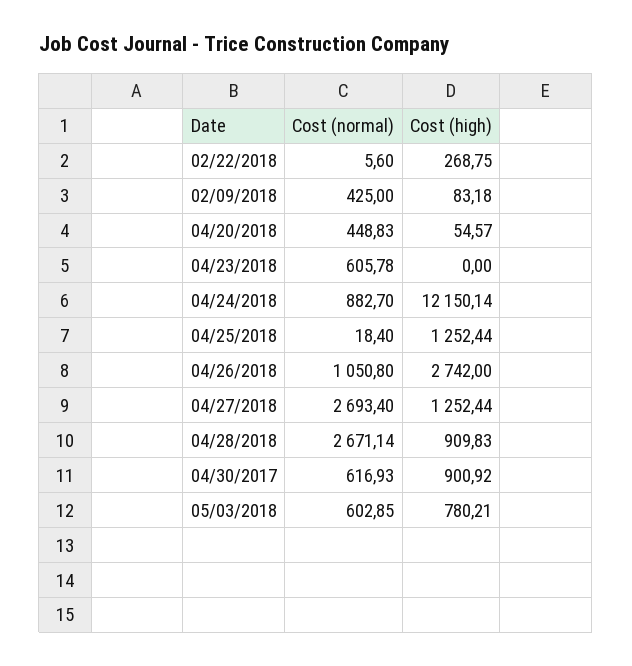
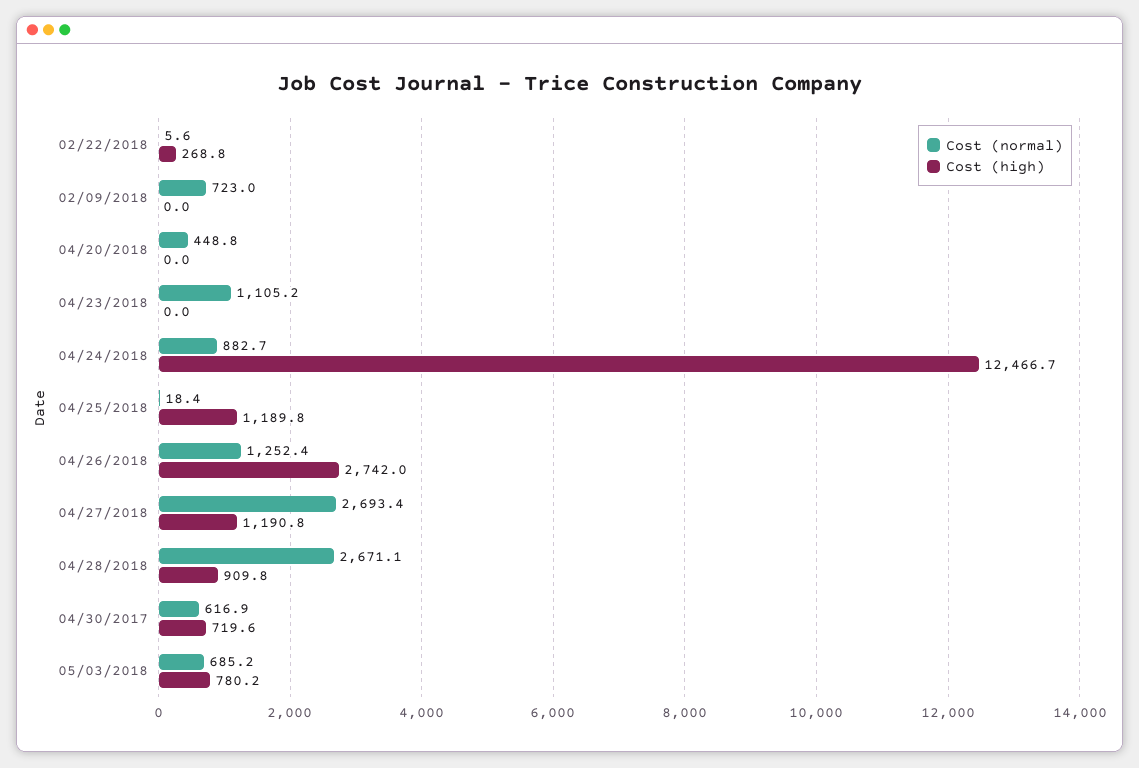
  {
    "Cost (normal)": {
      "02/22/2018": 5.6,
-     "02/09/2018": 425,
+     "02/09/2018": 723,
      "04/20/2018": 448.83,
-     "04/23/2018": 605.78,
+     "04/23/2018": 1105.2,
      "04/24/2018": 882.7,
      "04/25/2018": 18.4,
-     "04/26/2018": 1050.8,
+     "04/26/2018": 1252.4,
      "04/27/2018": 2693.4,
      "04/28/2018": 2671.14,
      "04/30/2017": 616.93,
-     "05/03/2018": 602.85
+     "05/03/2018": 685.2
    },
    "Cost (high)": {
      "02/22/2018": 268.75,
-     "02/09/2018": 83.18,
+     "02/09/2018": 0,
-     "04/20/2018": 54.57,
+     "04/20/2018": 0,
      "04/23/2018": 0,
-     "04/24/2018": 12150.14,
+     "04/24/2018": 12466.7,
-     "04/25/2018": 1252.44,
+     "04/25/2018": 1189.8,
      "04/26/2018": 2742,
-     "04/27/2018": 1252.44,
+     "04/27/2018": 1190.8,
      "04/28/2018": 909.83,
-     "04/30/2017": 900.92,
+     "04/30/2017": 719.6,
      "05/03/2018": 780.21
    }
  }

